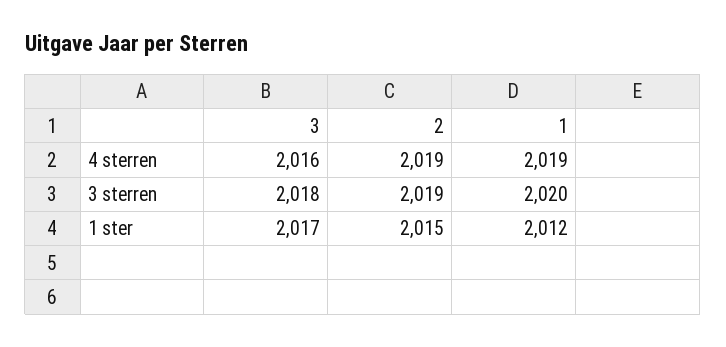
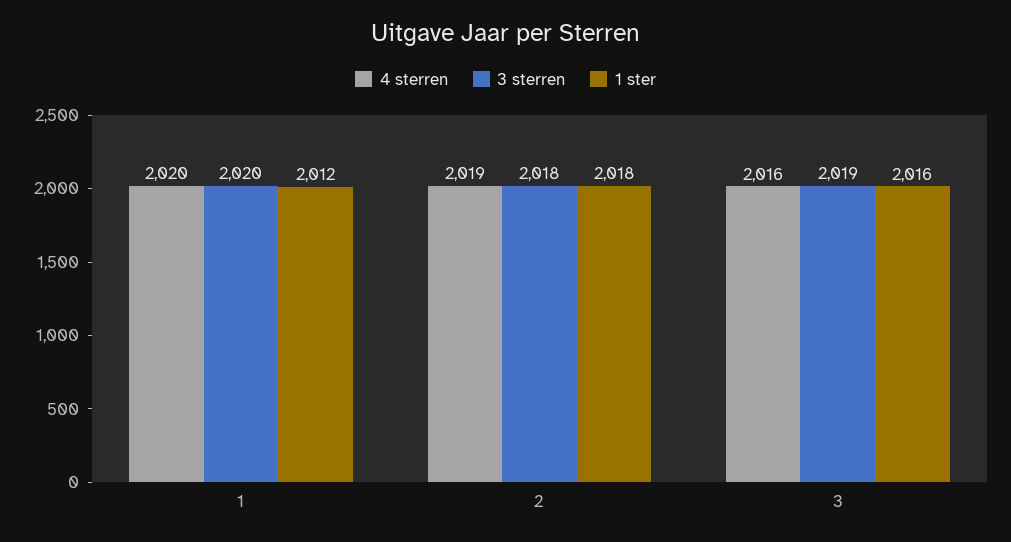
  {
    "4 sterren": {
      "3": 2016,
      "2": 2019,
-     "1": 2019
+     "1": 2020
    },
    "3 sterren": {
-     "3": 2018,
+     "3": 2019,
-     "2": 2019,
+     "2": 2018,
      "1": 2020
    },
    "1 ster": {
-     "3": 2017,
+     "3": 2016,
-     "2": 2015,
+     "2": 2018,
      "1": 2012
    }
  }

